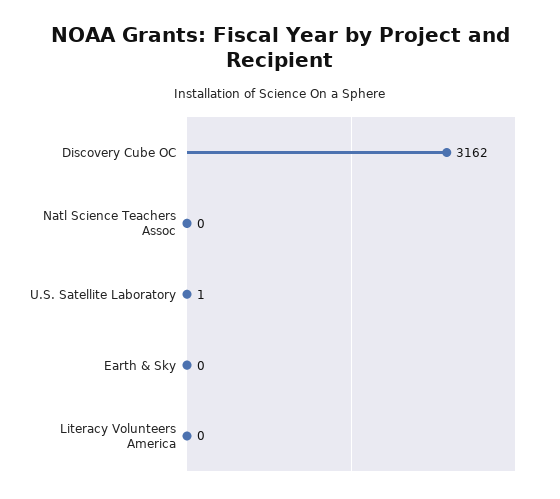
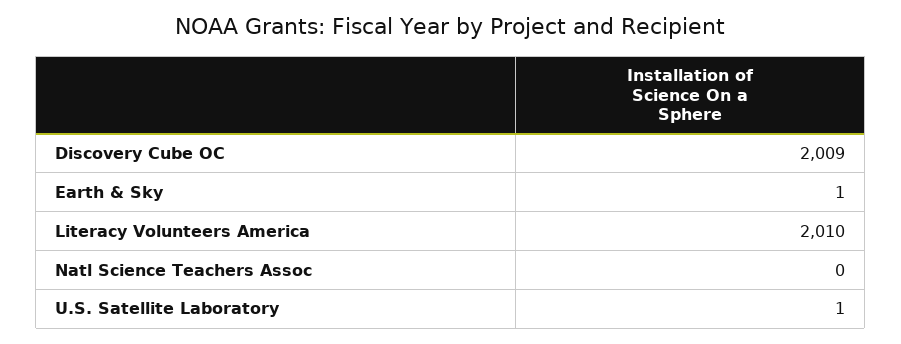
  {
-   "Discovery Cube OC": 3162,
+   "Discovery Cube OC": 2009,
    "Natl Science Teachers Assoc": 0,
    "U.S. Satellite Laboratory": 1,
-   "Earth & Sky": 0,
+   "Earth & Sky": 1,
-   "Literacy Volunteers America": 0
+   "Literacy Volunteers America": 2010
  }

